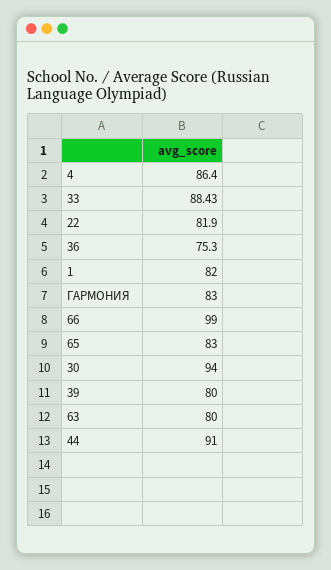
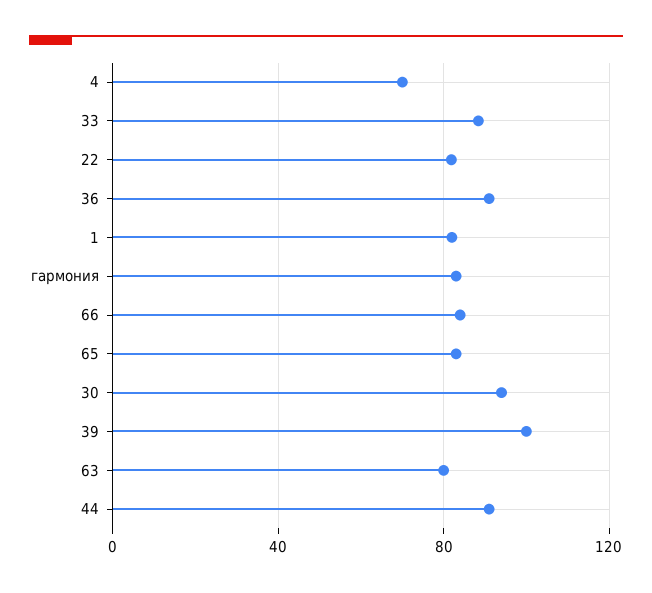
  {
-   "4": 86.4,
+   "4": 70,
    "33": 88.43,
    "22": 81.9,
-   "36": 75.3,
+   "36": 90,
    "1": 82,
    "ГАРМОНИЯ": 83,
-   "66": 99,
+   "66": 85,
    "65": 83,
    "30": 94,
-   "39": 80,
+   "39": 100,
    "63": 80,
    "44": 91
  }

